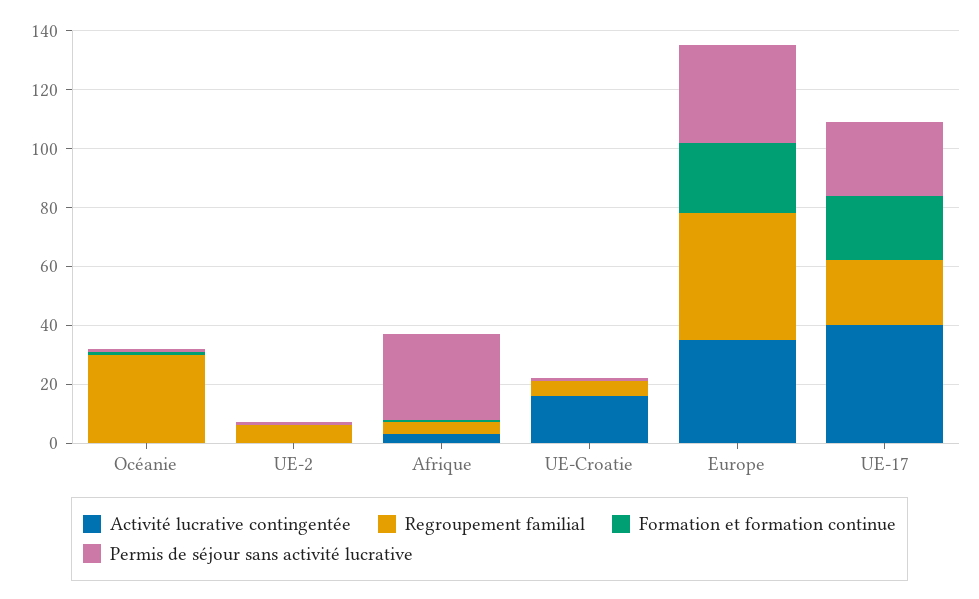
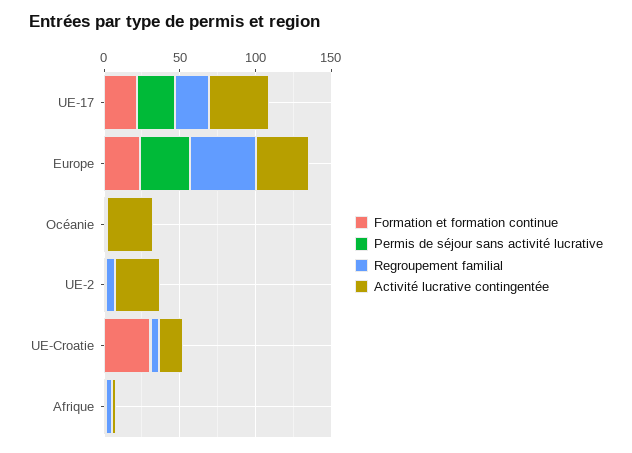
  {
    "Activité lucrative contingentée": {
-     "Océanie": 0,
+     "Océanie": 30,
-     "UE-2": 0,
+     "UE-2": 30,
      "Afrique": 5,
      "UE-Croatie": 15,
      "Europe": 35,
      "UE-17": 40
    },
    "Regroupement familial": {
-     "Océanie": 30,
+     "Océanie": 0,
      "UE-2": 5,
      "Afrique": 5,
      "UE-Croatie": 5,
      "Europe": 45,
      "UE-17": 20
    },
    "Formation et formation continue": {
      "Océanie": 0,
      "UE-2": 0,
      "Afrique": 0,
-     "UE-Croatie": 0,
+     "UE-Croatie": 30,
      "Europe": 25,
      "UE-17": 20
    },
    "Permis de séjour sans activité lucrative": {
      "Océanie": 0,
      "UE-2": 0,
-     "Afrique": 30,
+     "Afrique": 0,
      "UE-Croatie": 0,
      "Europe": 35,
      "UE-17": 25
    }
  }

